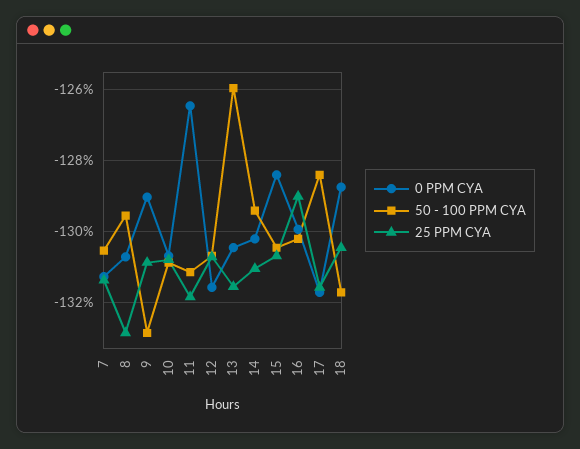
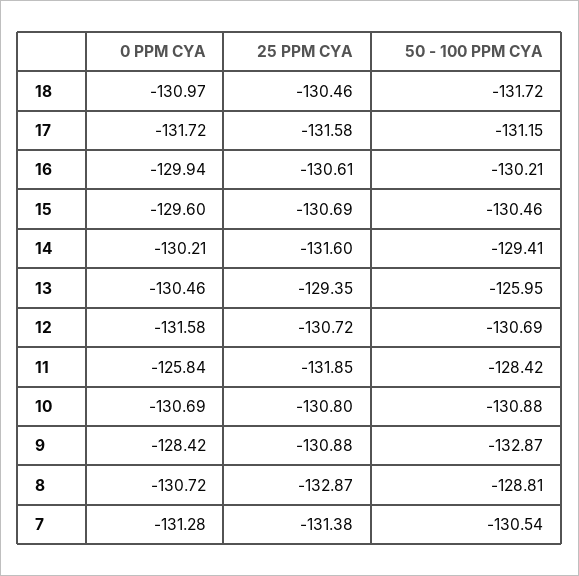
  {
    "0 PPM CYA": {
      "7": -131.28,
      "8": -130.72,
-     "9": -129,
+     "9": -128.42,
      "10": -130.69,
-     "11": -126.4,
+     "11": -125.84,
      "12": -131.58,
      "13": -130.46,
      "14": -130.21,
-     "15": -128.4,
+     "15": -129.6,
      "16": -129.94,
      "17": -131.72,
-     "18": -128.8
+     "18": -130.97
    },
    "50 - 100 PPM CYA": {
      "7": -130.54,
-     "8": -129.6,
+     "8": -128.81,
      "9": -132.87,
      "10": -130.88,
-     "11": -131.2,
+     "11": -128.42,
      "12": -130.69,
      "13": -125.95,
      "14": -129.41,
      "15": -130.46,
      "16": -130.21,
-     "17": -128.4,
+     "17": -131.15,
      "18": -131.72
    },
    "25 PPM CYA": {
      "7": -131.38,
      "8": -132.87,
      "9": -130.88,
      "10": -130.8,
      "11": -131.85,
      "12": -130.72,
-     "13": -131.6,
+     "13": -129.35,
-     "14": -131,
+     "14": -131.6,
      "15": -130.69,
-     "16": -129,
+     "16": -130.61,
      "17": -131.58,
      "18": -130.46
    }
  }

